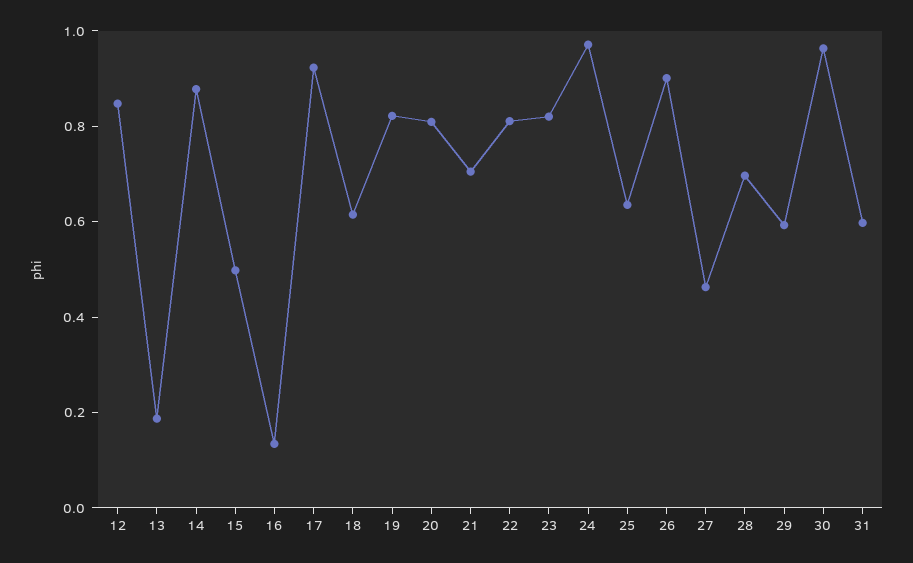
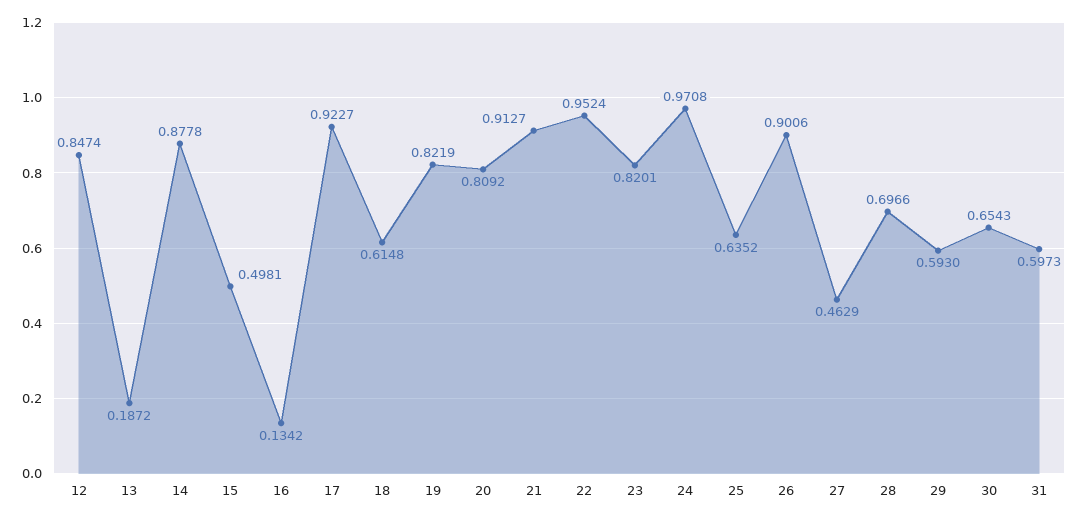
  {
    "12": 0.8474,
    "13": 0.1872,
    "14": 0.8778,
    "15": 0.4981,
    "16": 0.1342,
    "17": 0.9227,
    "18": 0.6148,
    "19": 0.8219,
    "20": 0.8092,
-   "21": 0.7,
+   "21": 0.9127,
-   "22": 0.8,
+   "22": 0.9524,
    "23": 0.8201,
    "24": 0.9708,
    "25": 0.6352,
    "26": 0.9006,
    "27": 0.4629,
    "28": 0.6966,
    "29": 0.593,
-   "30": 0.95,
+   "30": 0.6543,
    "31": 0.5973
  }

